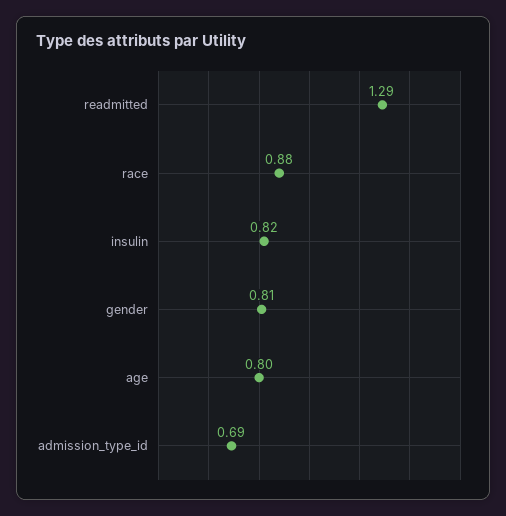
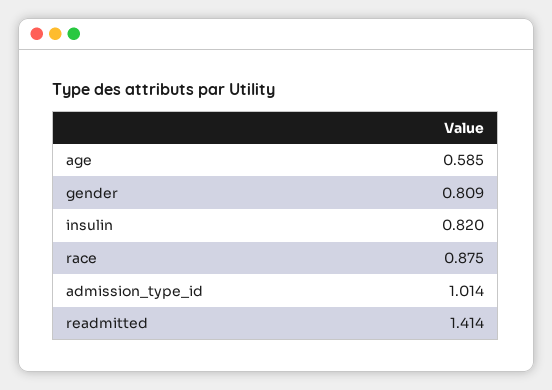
  {
-   "readmitted": 1.29,
+   "readmitted": 1.414,
    "race": 0.875,
    "insulin": 0.82,
    "gender": 0.809,
-   "age": 0.8,
+   "age": 0.585,
-   "admission_type_id": 0.69
+   "admission_type_id": 1.014
  }

